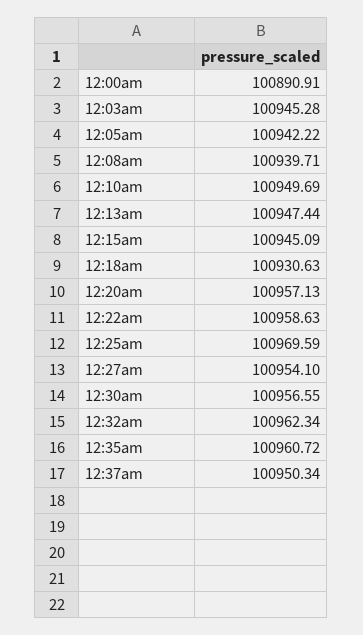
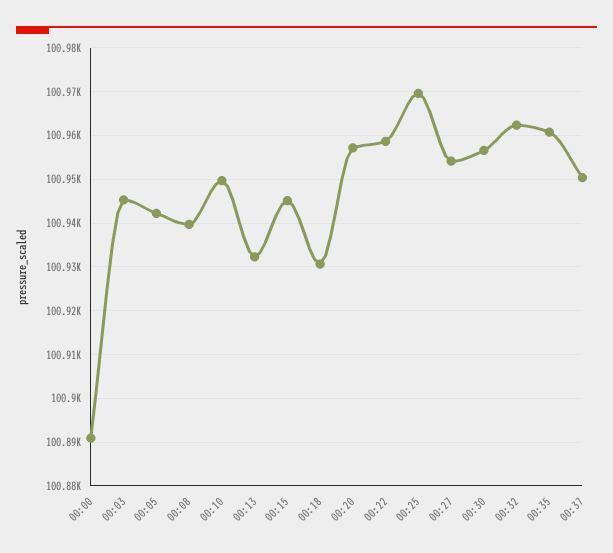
  {
    "12:00am": 100890.91,
    "12:03am": 100945.28,
    "12:05am": 100942.22,
    "12:08am": 100939.71,
    "12:10am": 100949.69,
-   "12:13am": 100947.44,
+   "12:13am": 100932,
    "12:15am": 100945.09,
    "12:18am": 100930.63,
    "12:20am": 100957.13,
    "12:22am": 100958.63,
    "12:25am": 100969.59,
    "12:27am": 100954.1,
    "12:30am": 100956.55,
    "12:32am": 100962.34,
    "12:35am": 100960.72,
    "12:37am": 100950.34
  }

